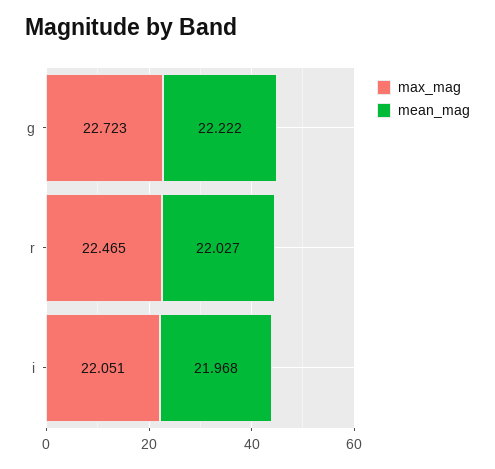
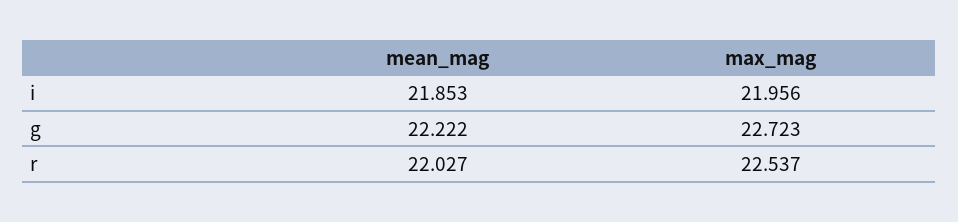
  {
    "max_mag": {
      "g": 22.723,
-     "r": 22.465,
+     "r": 22.537,
-     "i": 22.051
+     "i": 21.956
    },
    "mean_mag": {
      "g": 22.222,
      "r": 22.027,
-     "i": 21.968
+     "i": 21.853
    }
  }

